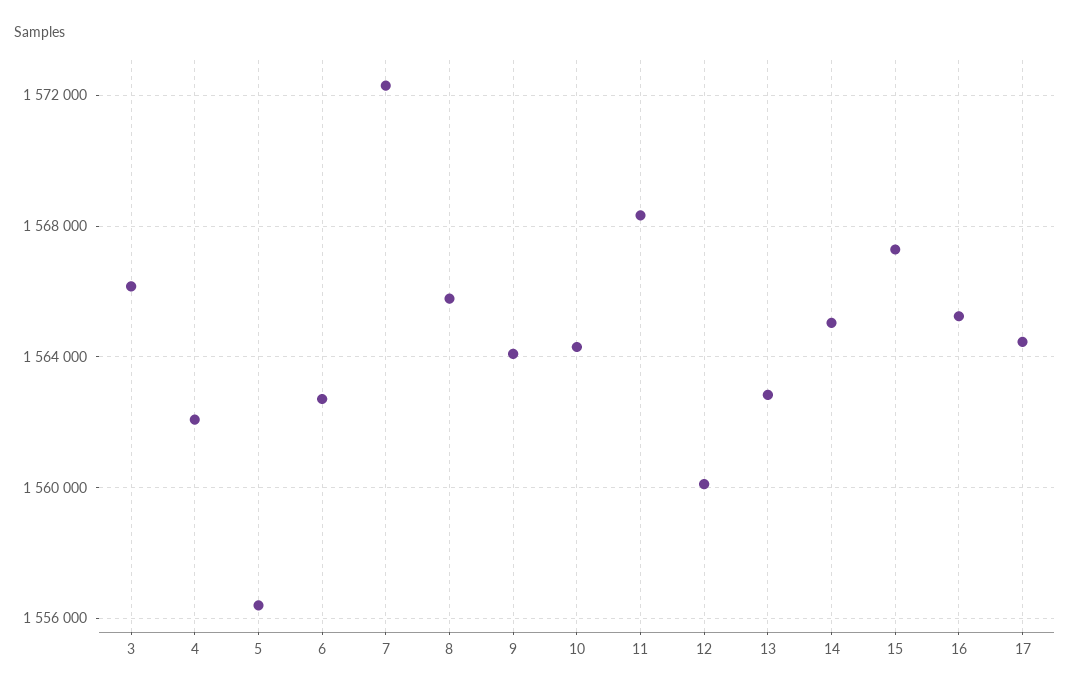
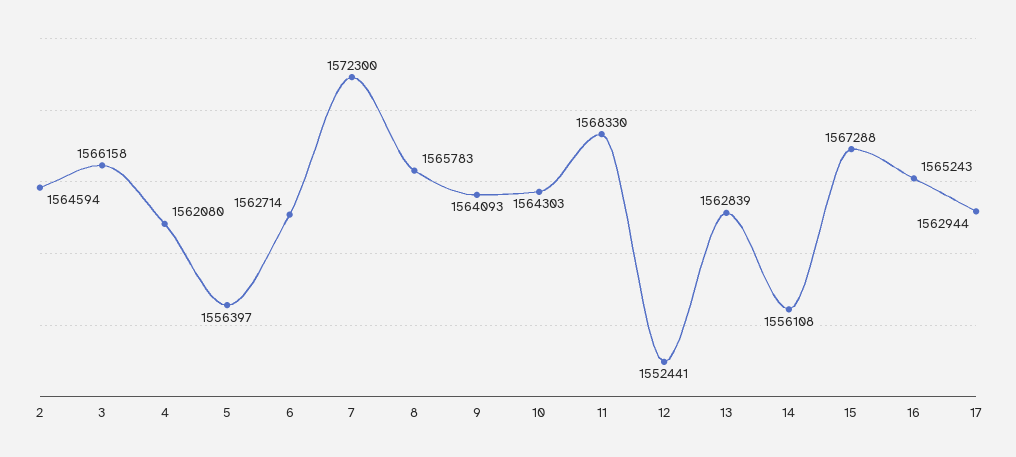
  {
    "3": 1566158,
    "4": 1562080,
    "5": 1556397,
    "6": 1562714,
    "7": 1572300,
    "8": 1565783,
    "9": 1564093,
    "10": 1564303,
    "11": 1568330,
-   "12": 1560000,
+   "12": 1552441,
    "13": 1562839,
-   "14": 1565000,
+   "14": 1556108,
    "15": 1567288,
    "16": 1565243,
-   "17": 1564500
+   "17": 1562944,
+   "2": 1564594
  }

